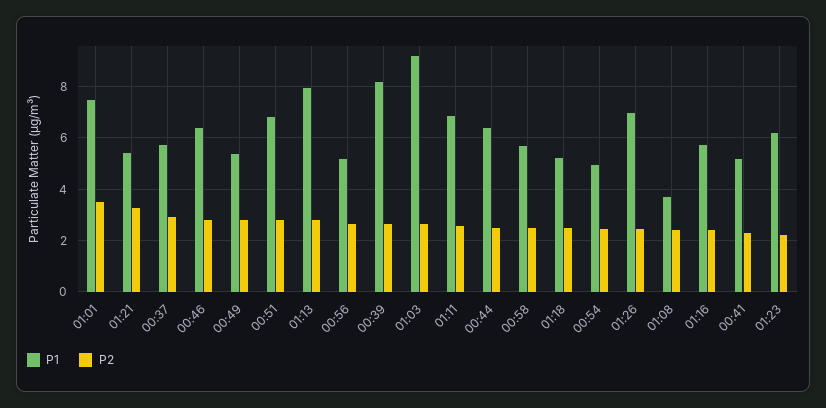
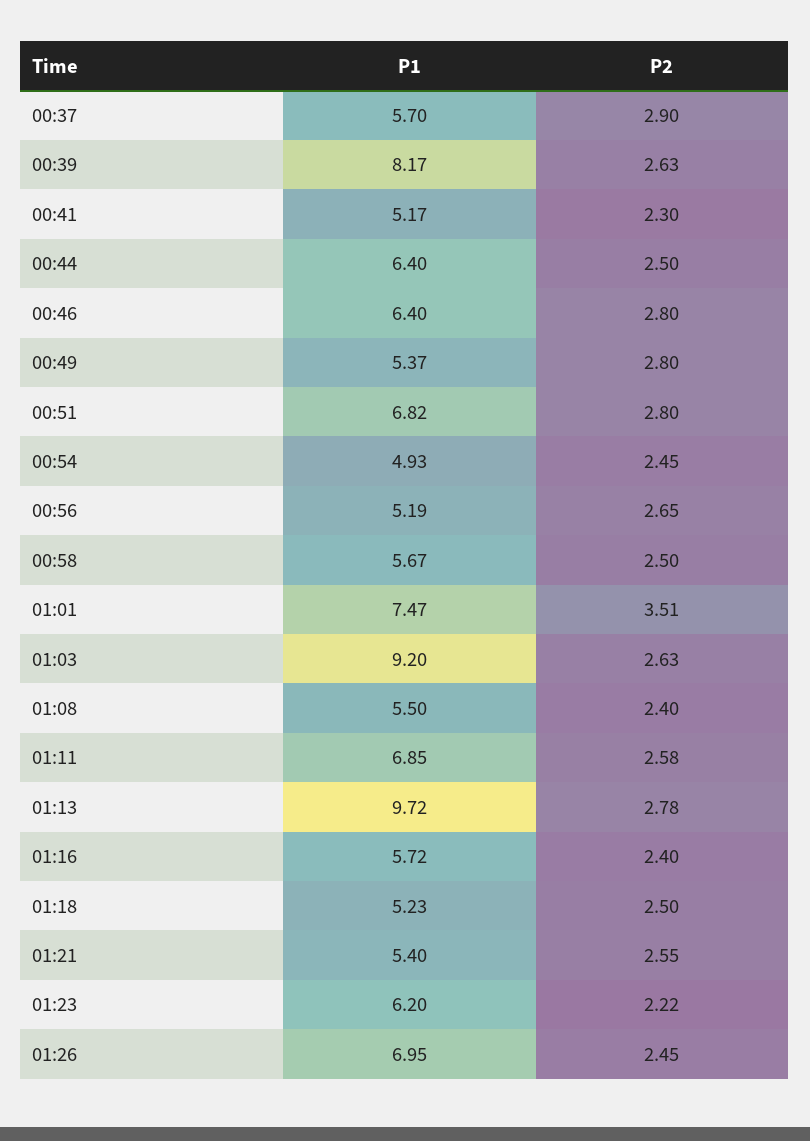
  {
    "P1": {
      "01:01": 7.47,
      "01:21": 5.4,
      "00:37": 5.7,
      "00:46": 6.4,
      "00:49": 5.37,
      "00:51": 6.82,
-     "01:13": 8,
+     "01:13": 9.72,
      "00:56": 5.19,
      "00:39": 8.17,
      "01:03": 9.2,
      "01:11": 6.85,
      "00:44": 6.4,
      "00:58": 5.67,
      "01:18": 5.23,
      "00:54": 4.93,
      "01:26": 6.95,
-     "01:08": 3.75,
+     "01:08": 5.5,
      "01:16": 5.72,
      "00:41": 5.17,
      "01:23": 6.2
    },
    "P2": {
      "01:01": 3.51,
-     "01:21": 3.25,
+     "01:21": 2.55,
      "00:37": 2.9,
      "00:46": 2.8,
      "00:49": 2.8,
      "00:51": 2.8,
      "01:13": 2.78,
      "00:56": 2.65,
      "00:39": 2.63,
      "01:03": 2.63,
      "01:11": 2.58,
      "00:44": 2.5,
      "00:58": 2.5,
      "01:18": 2.5,
      "00:54": 2.45,
      "01:26": 2.45,
      "01:08": 2.4,
      "01:16": 2.4,
      "00:41": 2.3,
      "01:23": 2.22
    }
  }

